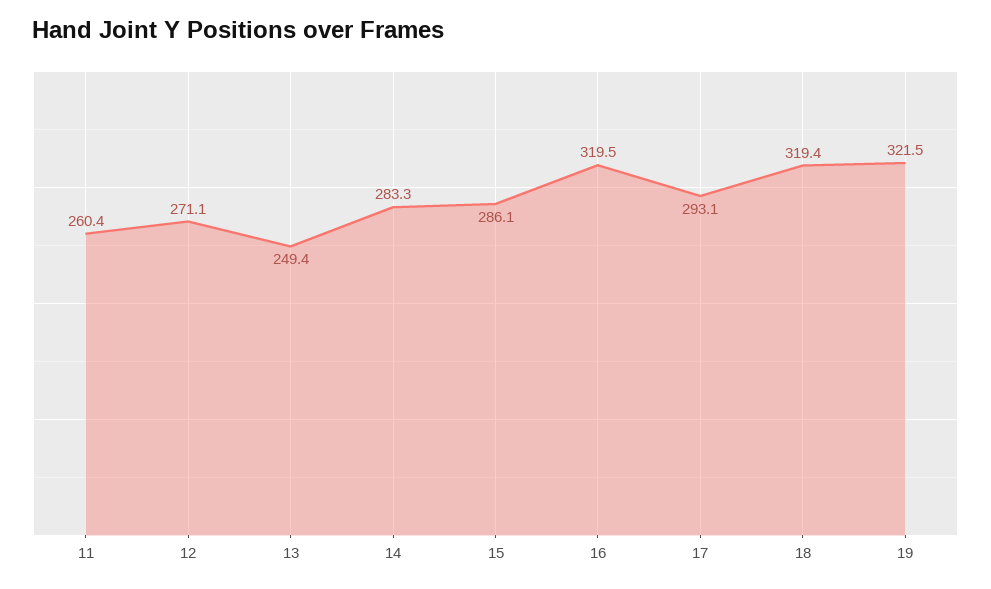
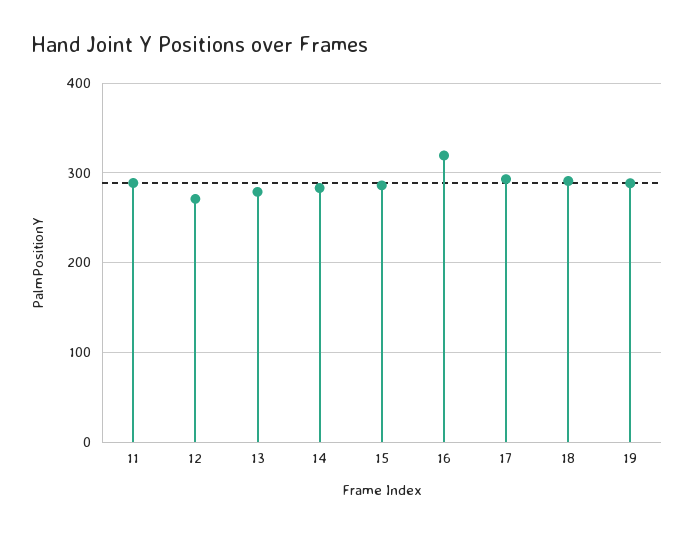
  {
-   "11": 260.4,
+   "11": 290,
    "12": 271.1,
-   "13": 249.4,
+   "13": 280,
    "14": 283.3,
    "15": 286.1,
    "16": 319.5,
    "17": 293.1,
-   "18": 319.4,
+   "18": 290,
-   "19": 321.5
+   "19": 290
  }

